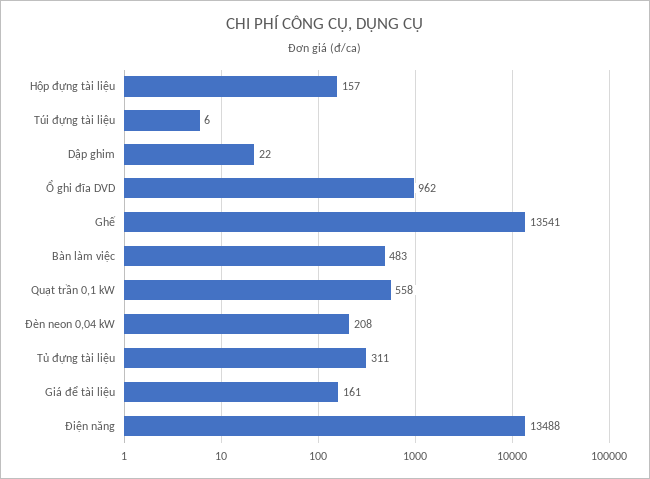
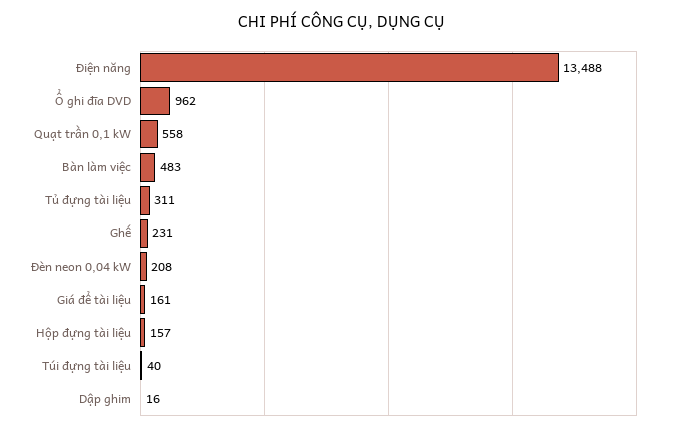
  {
    "Hộp đựng tài liệu": 157,
-   "Túi đựng tài liệu": 6,
+   "Túi đựng tài liệu": 40,
-   "Dập ghim": 22,
+   "Dập ghim": 16,
    "Ổ ghi đĩa DVD": 962,
-   "Ghế": 13541,
+   "Ghế": 231,
    "Bàn làm việc": 483,
    "Quạt trần 0,1 kW": 558,
    "Đèn neon 0,04 kW": 208,
    "Tủ đựng tài liệu": 311,
    "Giá để tài liệu": 161,
    "Điện năng": 13488
  }

